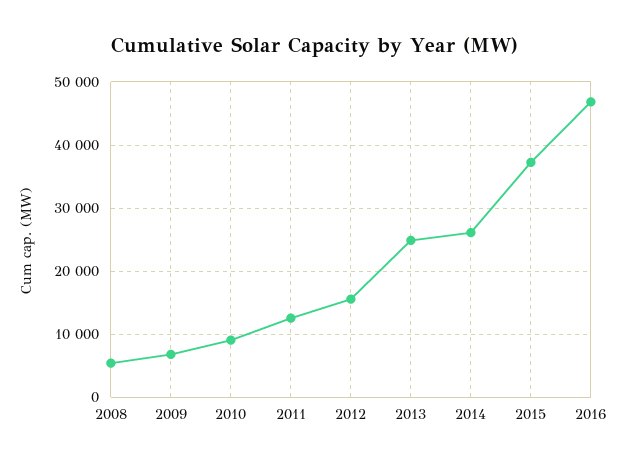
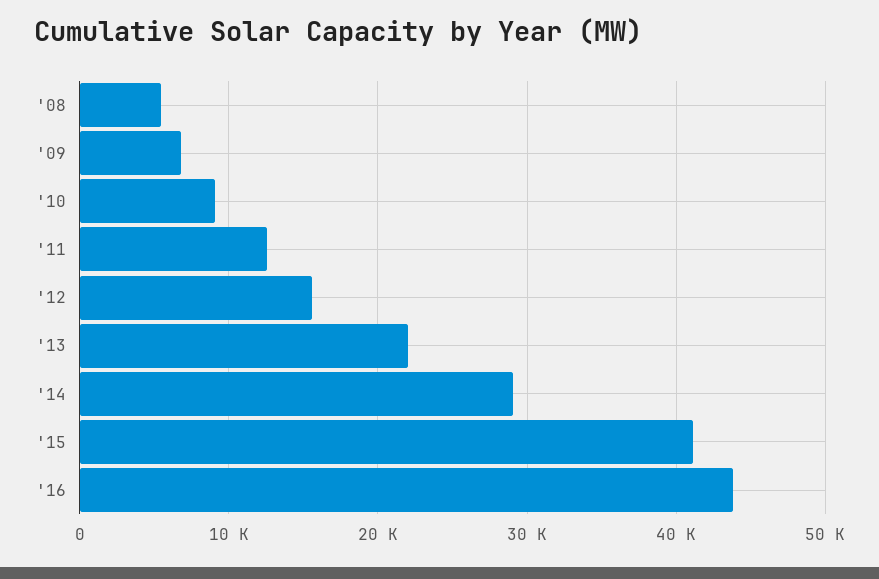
  {
    "2008": 5000,
    "2009": 7000,
    "2010": 9000,
    "2011": 13000,
    "2012": 16000,
-   "2013": 25000,
+   "2013": 22000,
-   "2014": 26000,
+   "2014": 29000,
-   "2015": 37000,
+   "2015": 41000,
-   "2016": 47000
+   "2016": 44000
  }

